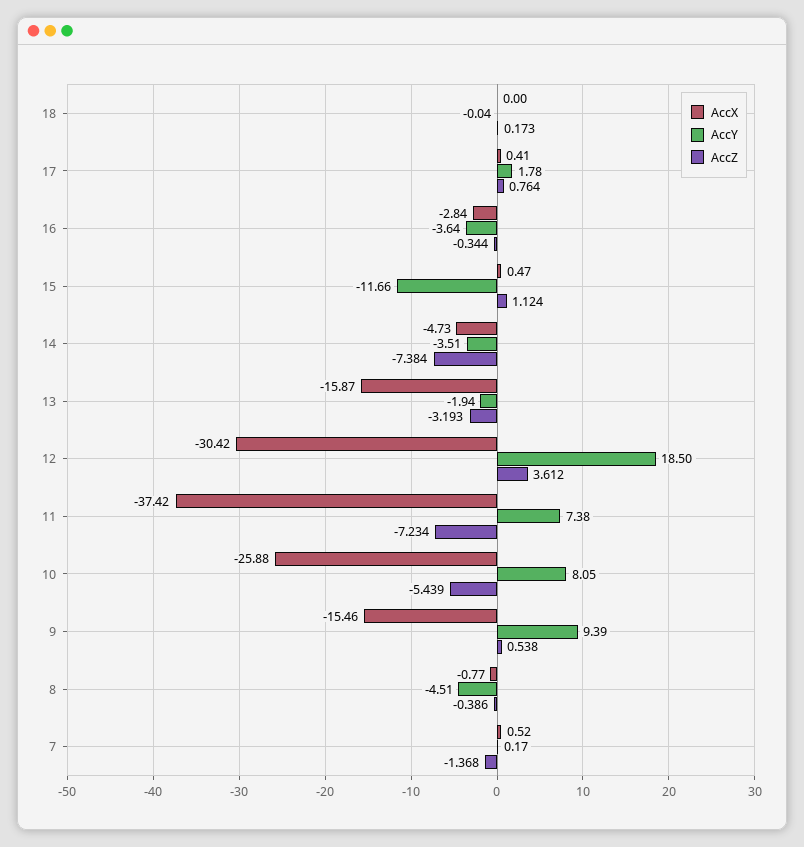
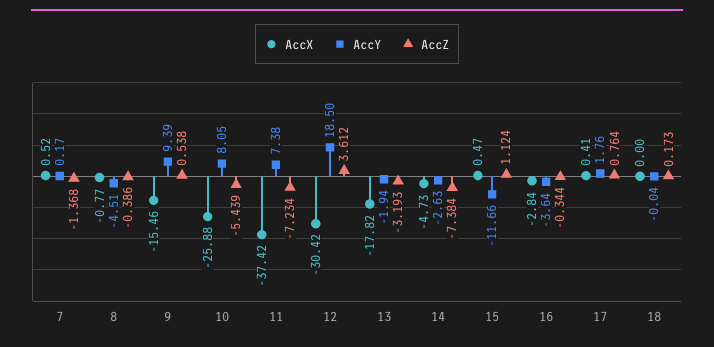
  {
    "AccX": {
      "18": 0,
      "17": 0.41,
      "16": -2.84,
      "15": 0.47,
      "14": -4.73,
-     "13": -15.87,
+     "13": -17.82,
      "12": -30.42,
      "11": -37.42,
      "10": -25.88,
      "9": -15.46,
      "8": -0.77,
      "7": 0.52
    },
    "AccY": {
      "18": -0.04,
-     "17": 1.78,
+     "17": 1.76,
      "16": -3.64,
      "15": -11.66,
-     "14": -3.51,
+     "14": -2.63,
      "13": -1.94,
      "12": 18.5,
      "11": 7.38,
      "10": 8.05,
      "9": 9.39,
      "8": -4.51,
      "7": 0.17
    },
    "AccZ": {
      "18": 0.173,
      "17": 0.764,
      "16": -0.344,
      "15": 1.124,
      "14": -7.384,
      "13": -3.193,
      "12": 3.612,
      "11": -7.234,
      "10": -5.439,
      "9": 0.538,
      "8": -0.386,
      "7": -1.368
    }
  }

